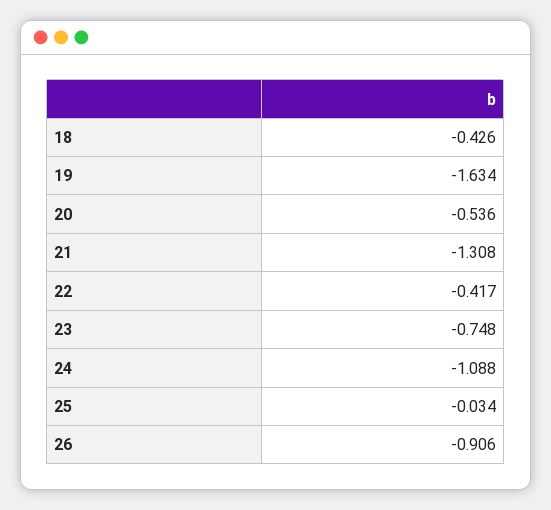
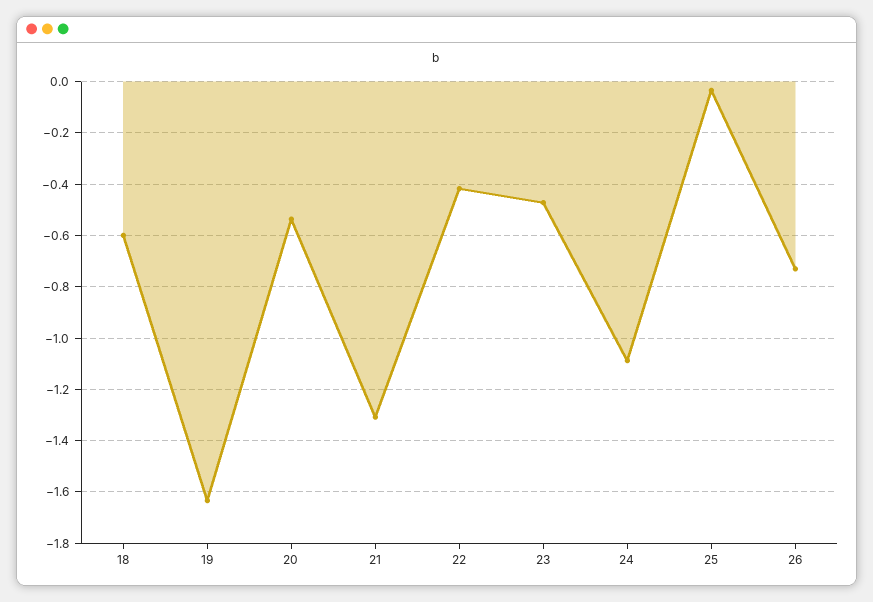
  {
-   "18": -0.426,
+   "18": -0.6,
    "19": -1.634,
    "20": -0.536,
    "21": -1.308,
    "22": -0.417,
-   "23": -0.748,
+   "23": -0.475,
    "24": -1.088,
    "25": -0.034,
-   "26": -0.906
+   "26": -0.725
  }

